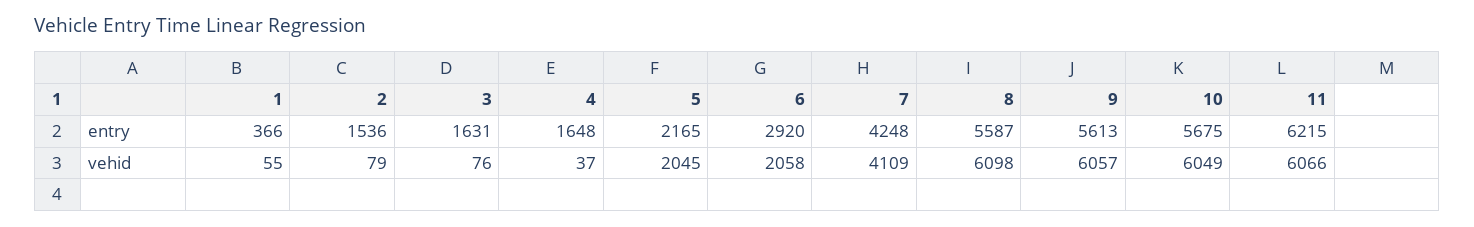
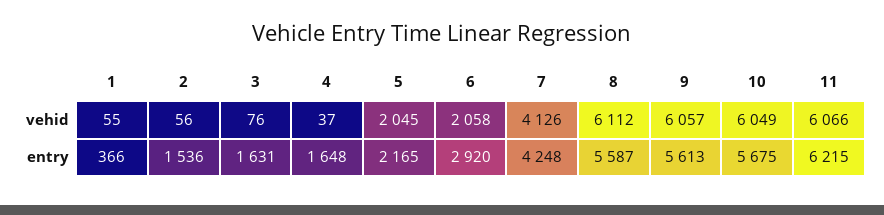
  {
    "1": {
      "entry": 366,
      "vehid": 55
    },
    "2": {
      "entry": 1536,
-     "vehid": 79
+     "vehid": 56
    },
    "3": {
      "entry": 1631,
      "vehid": 76
    },
    "4": {
      "entry": 1648,
      "vehid": 37
    },
    "5": {
      "entry": 2165,
      "vehid": 2045
    },
    "6": {
      "entry": 2920,
      "vehid": 2058
    },
    "7": {
      "entry": 4248,
-     "vehid": 4109
+     "vehid": 4126
    },
    "8": {
      "entry": 5587,
-     "vehid": 6098
+     "vehid": 6112
    },
    "9": {
      "entry": 5613,
      "vehid": 6057
    },
    "10": {
      "entry": 5675,
      "vehid": 6049
    },
    "11": {
      "entry": 6215,
      "vehid": 6066
    }
  }

